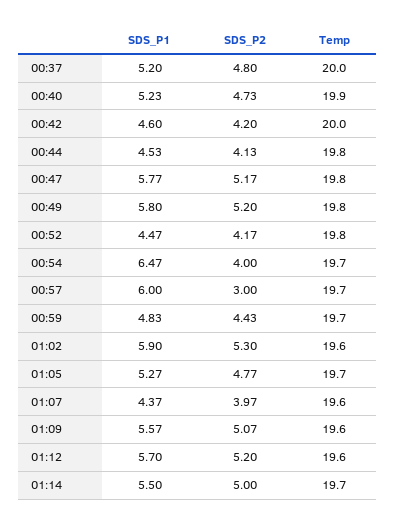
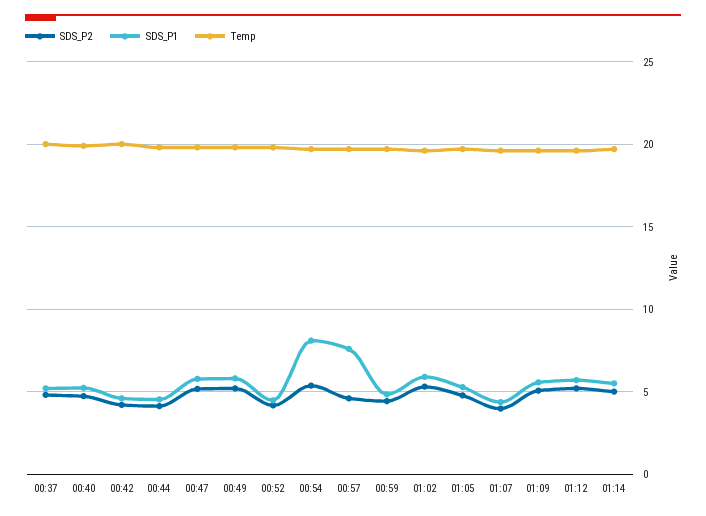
  {
    "SDS_P1": {
      "00:37": 5.2,
      "00:40": 5.23,
      "00:42": 4.6,
      "00:44": 4.53,
      "00:47": 5.77,
      "00:49": 5.8,
      "00:52": 4.47,
-     "00:54": 6.47,
+     "00:54": 8,
-     "00:57": 6,
+     "00:57": 7.5,
      "00:59": 4.83,
      "01:02": 5.9,
      "01:05": 5.27,
      "01:07": 4.37,
      "01:09": 5.57,
      "01:12": 5.7,
      "01:14": 5.5
    },
    "SDS_P2": {
      "00:37": 4.8,
      "00:40": 4.73,
      "00:42": 4.2,
      "00:44": 4.13,
      "00:47": 5.17,
      "00:49": 5.2,
      "00:52": 4.17,
-     "00:54": 4,
+     "00:54": 5.5,
-     "00:57": 3,
+     "00:57": 4.5,
      "00:59": 4.43,
      "01:02": 5.3,
      "01:05": 4.77,
      "01:07": 3.97,
      "01:09": 5.07,
      "01:12": 5.2,
      "01:14": 5
    },
    "Temp": {
      "00:37": 20,
      "00:40": 19.9,
      "00:42": 20,
      "00:44": 19.8,
      "00:47": 19.8,
      "00:49": 19.8,
      "00:52": 19.8,
      "00:54": 19.7,
      "00:57": 19.7,
      "00:59": 19.7,
      "01:02": 19.6,
      "01:05": 19.7,
      "01:07": 19.6,
      "01:09": 19.6,
      "01:12": 19.6,
      "01:14": 19.7
    }
  }

